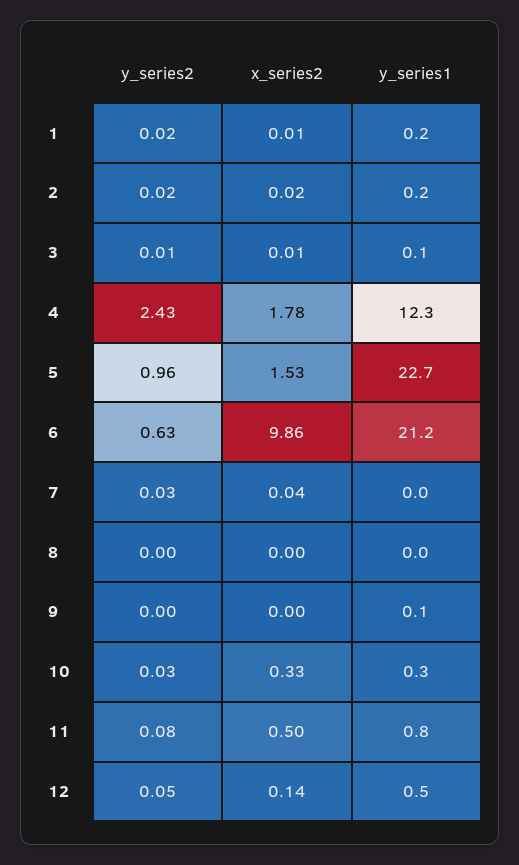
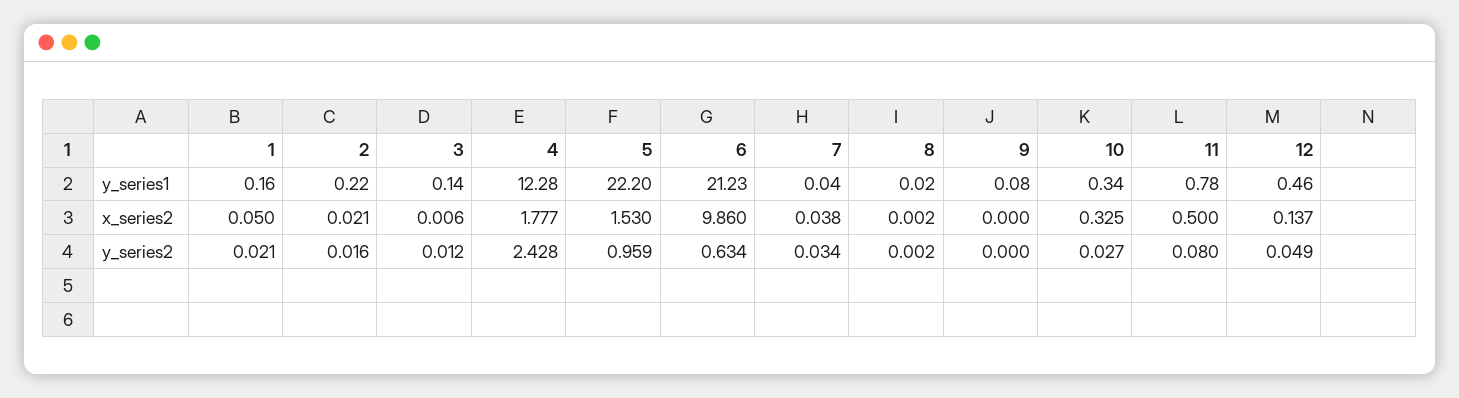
  {
    "y_series2": {
      "1": 0.021,
      "2": 0.016,
      "3": 0.012,
      "4": 2.428,
      "5": 0.959,
      "6": 0.634,
      "7": 0.034,
      "8": 0.002,
      "9": 0,
      "10": 0.027,
      "11": 0.08,
      "12": 0.049
    },
    "x_series2": {
-     "1": 0.01,
+     "1": 0.05,
      "2": 0.021,
      "3": 0.006,
      "4": 1.777,
      "5": 1.53,
      "6": 9.86,
      "7": 0.038,
      "8": 0.002,
      "9": 0,
      "10": 0.325,
      "11": 0.5,
      "12": 0.137
    },
    "y_series1": {
      "1": 0.16,
      "2": 0.22,
      "3": 0.14,
      "4": 12.28,
-     "5": 22.7,
+     "5": 22.2,
      "6": 21.23,
      "7": 0.04,
      "8": 0.02,
      "9": 0.08,
      "10": 0.34,
      "11": 0.78,
      "12": 0.46
    }
  }

